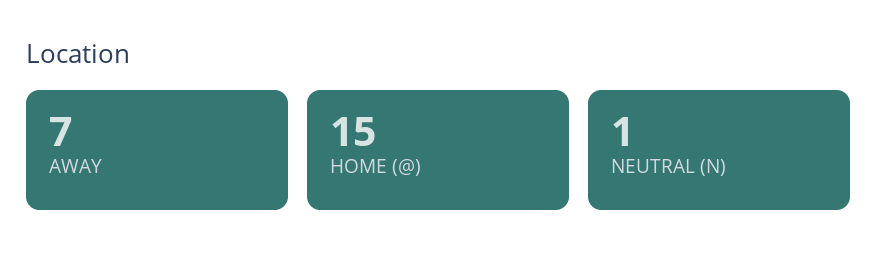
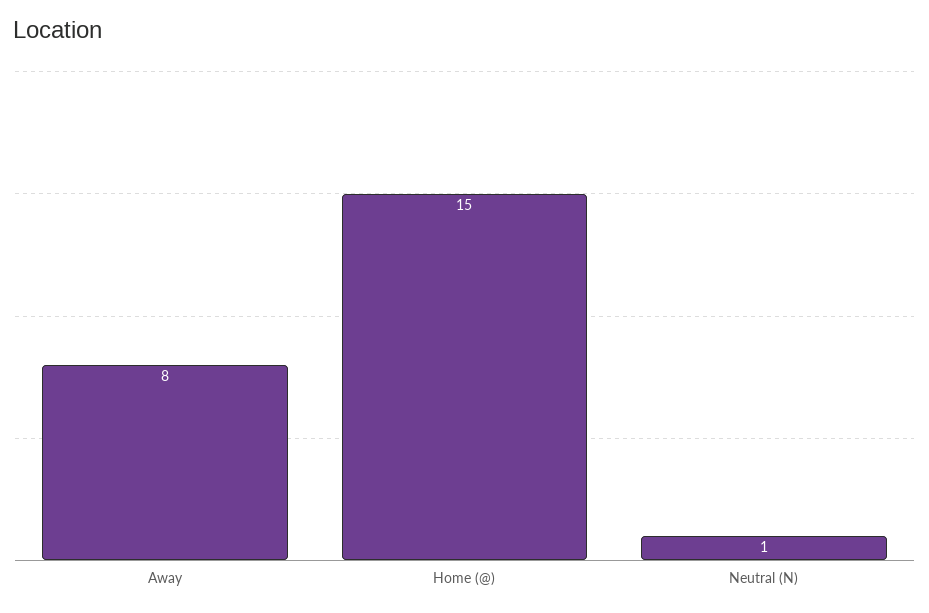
  {
-   "AWAY": 7,
+   "AWAY": 8,
    "HOME (@)": 15,
    "NEUTRAL (N)": 1
  }

